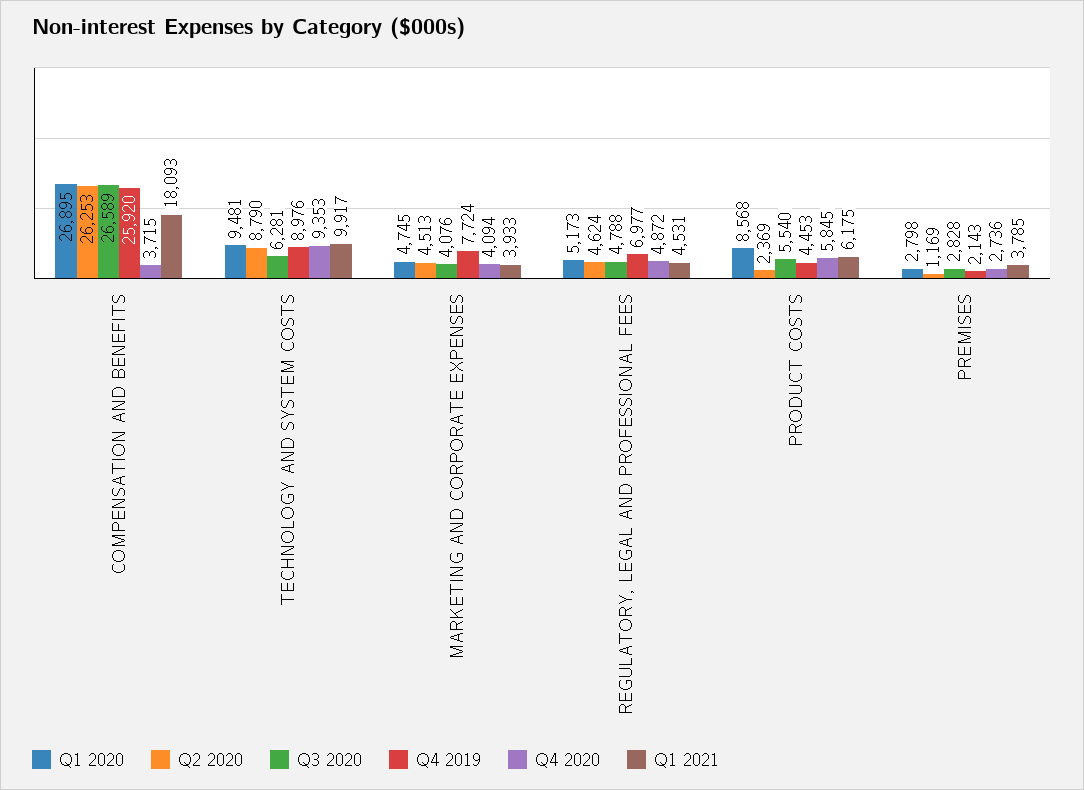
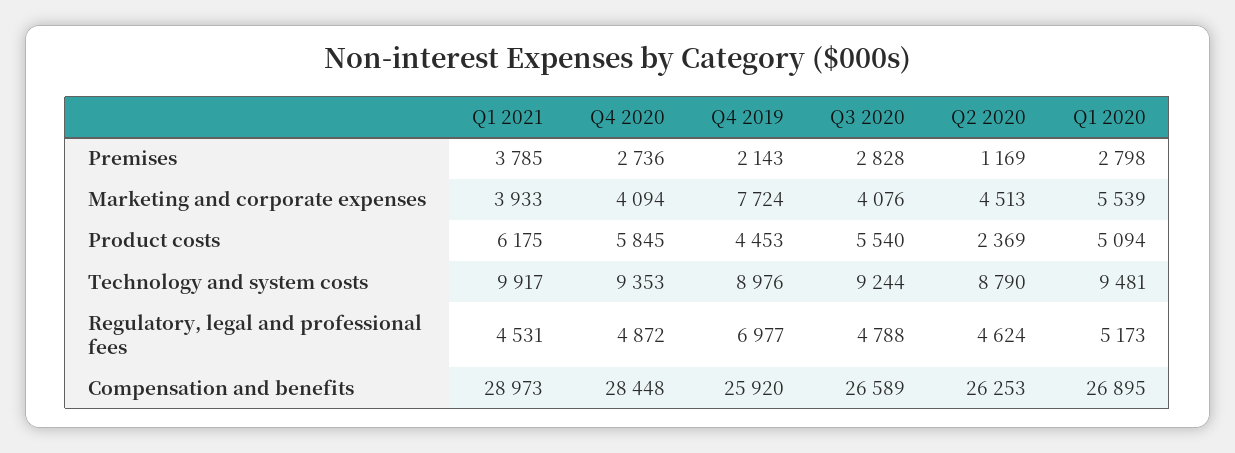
  {
    "Q1 2020": {
      "COMPENSATION AND BENEFITS": 26895,
      "TECHNOLOGY AND SYSTEM COSTS": 9481,
-     "MARKETING AND CORPORATE EXPENSES": 4745,
+     "MARKETING AND CORPORATE EXPENSES": 5539,
      "REGULATORY, LEGAL AND PROFESSIONAL FEES": 5173,
-     "PRODUCT COSTS": 8568,
+     "PRODUCT COSTS": 5094,
      "PREMISES": 2798
    },
    "Q2 2020": {
      "COMPENSATION AND BENEFITS": 26253,
      "TECHNOLOGY AND SYSTEM COSTS": 8790,
      "MARKETING AND CORPORATE EXPENSES": 4513,
      "REGULATORY, LEGAL AND PROFESSIONAL FEES": 4624,
      "PRODUCT COSTS": 2369,
      "PREMISES": 1169
    },
    "Q3 2020": {
      "COMPENSATION AND BENEFITS": 26589,
-     "TECHNOLOGY AND SYSTEM COSTS": 6281,
+     "TECHNOLOGY AND SYSTEM COSTS": 9244,
      "MARKETING AND CORPORATE EXPENSES": 4076,
      "REGULATORY, LEGAL AND PROFESSIONAL FEES": 4788,
      "PRODUCT COSTS": 5540,
      "PREMISES": 2828
    },
    "Q4 2019": {
      "COMPENSATION AND BENEFITS": 25920,
      "TECHNOLOGY AND SYSTEM COSTS": 8976,
      "MARKETING AND CORPORATE EXPENSES": 7724,
      "REGULATORY, LEGAL AND PROFESSIONAL FEES": 6977,
      "PRODUCT COSTS": 4453,
      "PREMISES": 2143
    },
    "Q4 2020": {
-     "COMPENSATION AND BENEFITS": 3715,
+     "COMPENSATION AND BENEFITS": 28448,
      "TECHNOLOGY AND SYSTEM COSTS": 9353,
      "MARKETING AND CORPORATE EXPENSES": 4094,
      "REGULATORY, LEGAL AND PROFESSIONAL FEES": 4872,
      "PRODUCT COSTS": 5845,
      "PREMISES": 2736
    },
    "Q1 2021": {
-     "COMPENSATION AND BENEFITS": 18093,
+     "COMPENSATION AND BENEFITS": 28973,
      "TECHNOLOGY AND SYSTEM COSTS": 9917,
      "MARKETING AND CORPORATE EXPENSES": 3933,
      "REGULATORY, LEGAL AND PROFESSIONAL FEES": 4531,
      "PRODUCT COSTS": 6175,
      "PREMISES": 3785
    }
  }

